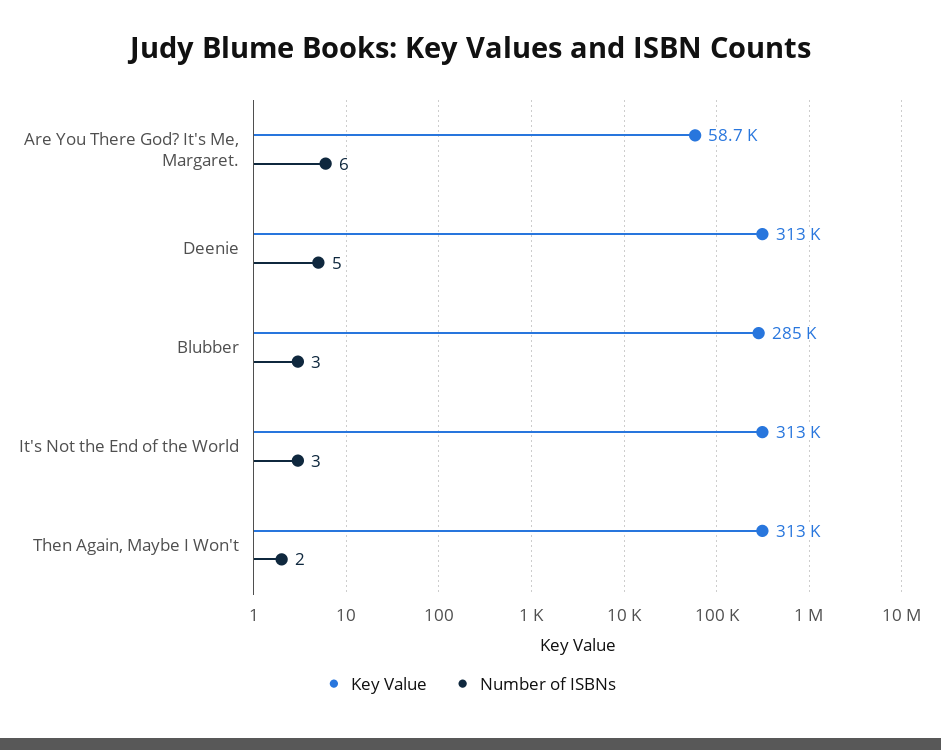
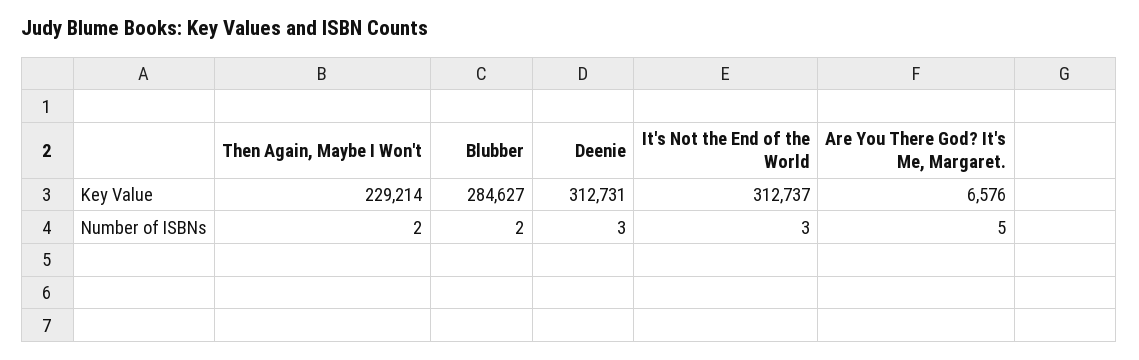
  {
    "Key Value": {
-     "Are You There God? It's Me, Margaret.": 58700,
+     "Are You There God? It's Me, Margaret.": 6576,
      "Deenie": 312731,
      "Blubber": 284627,
      "It's Not the End of the World": 312737,
-     "Then Again, Maybe I Won't": 313000
+     "Then Again, Maybe I Won't": 229214
    },
    "Number of ISBNs": {
-     "Are You There God? It's Me, Margaret.": 6,
+     "Are You There God? It's Me, Margaret.": 5,
-     "Deenie": 5,
+     "Deenie": 3,
-     "Blubber": 3,
+     "Blubber": 2,
      "It's Not the End of the World": 3,
      "Then Again, Maybe I Won't": 2
    }
  }

